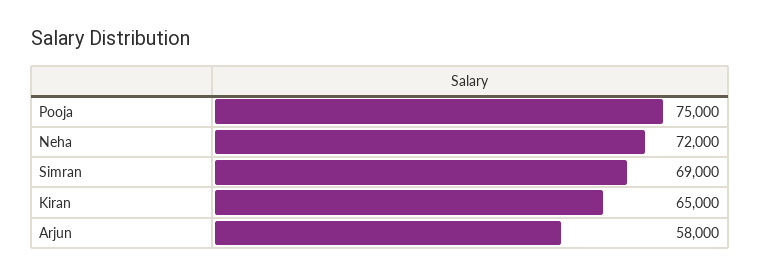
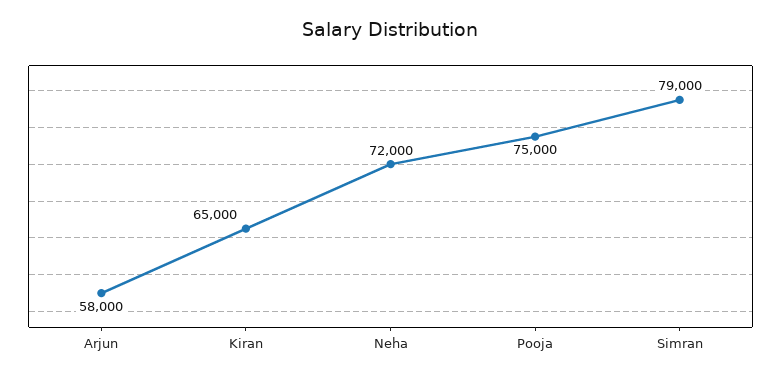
  {
    "Pooja": 75000,
    "Neha": 72000,
-   "Simran": 69000,
+   "Simran": 79000,
    "Kiran": 65000,
    "Arjun": 58000
  }

